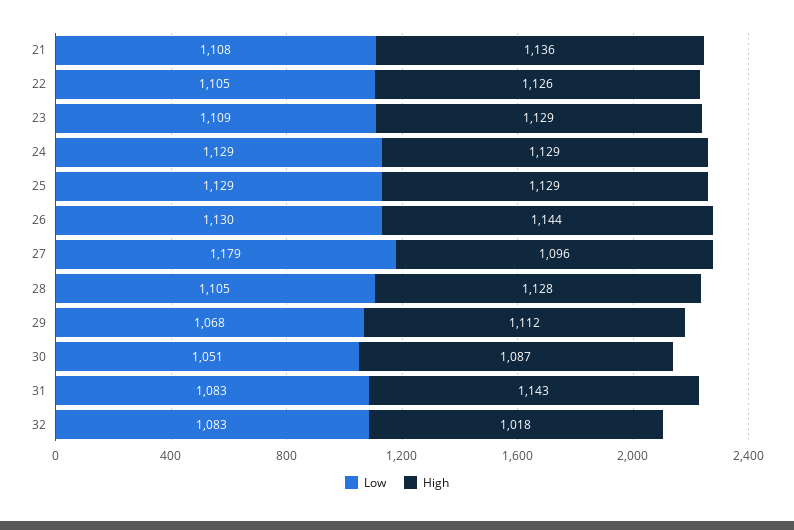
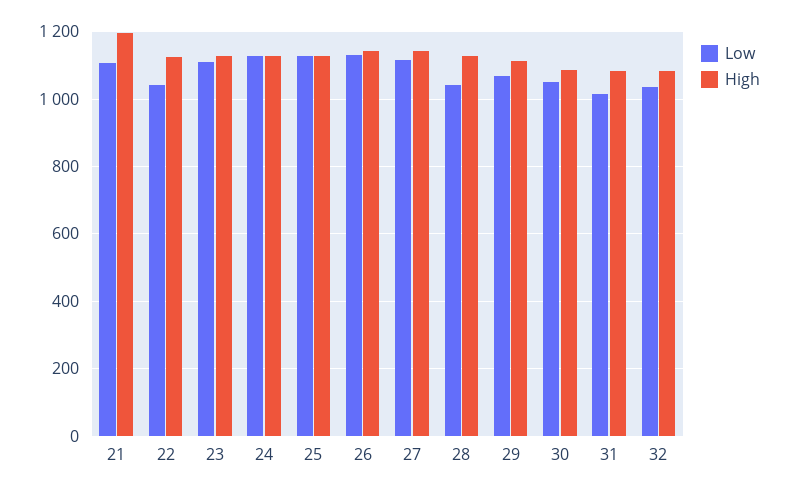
  {
    "Low": {
      "21": 1108,
-     "22": 1105,
+     "22": 1040,
      "23": 1109,
      "24": 1129,
      "25": 1129,
      "26": 1130,
-     "27": 1179,
+     "27": 1120,
-     "28": 1105,
+     "28": 1040,
      "29": 1068,
      "30": 1051,
-     "31": 1083,
+     "31": 1020,
-     "32": 1083
+     "32": 1040
    },
    "High": {
-     "21": 1136,
+     "21": 1200,
      "22": 1126,
      "23": 1129,
      "24": 1129,
      "25": 1129,
      "26": 1144,
-     "27": 1096,
+     "27": 1140,
      "28": 1128,
      "29": 1112,
      "30": 1087,
-     "31": 1143,
+     "31": 1080,
-     "32": 1018
+     "32": 1080
    }
  }

